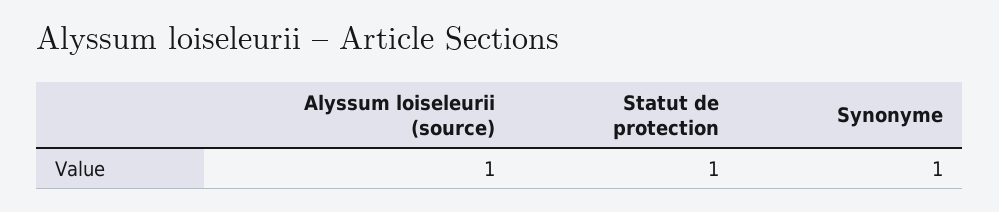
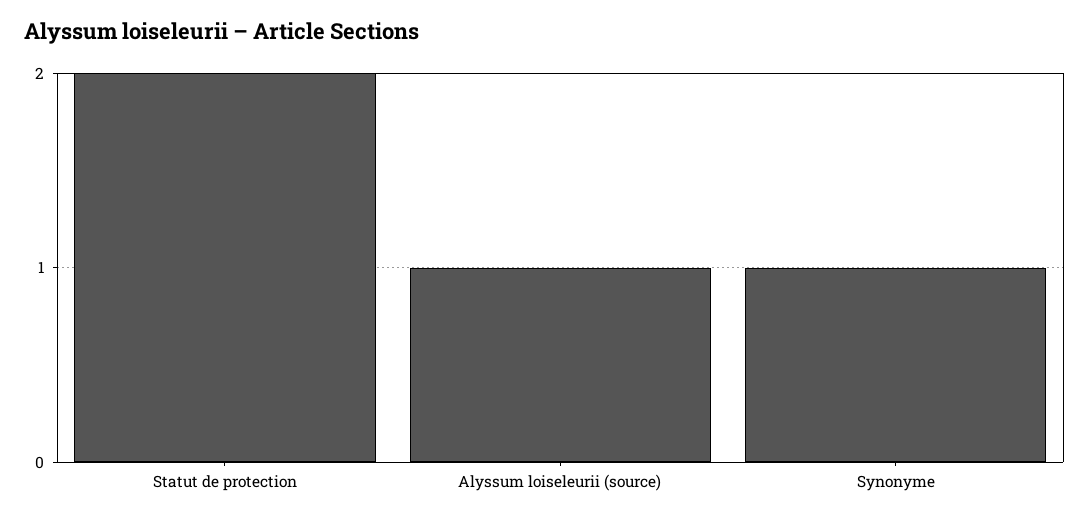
  {
    "Alyssum loiseleurii (source)": 1,
-   "Statut de protection": 1,
+   "Statut de protection": 2,
    "Synonyme": 1
  }

